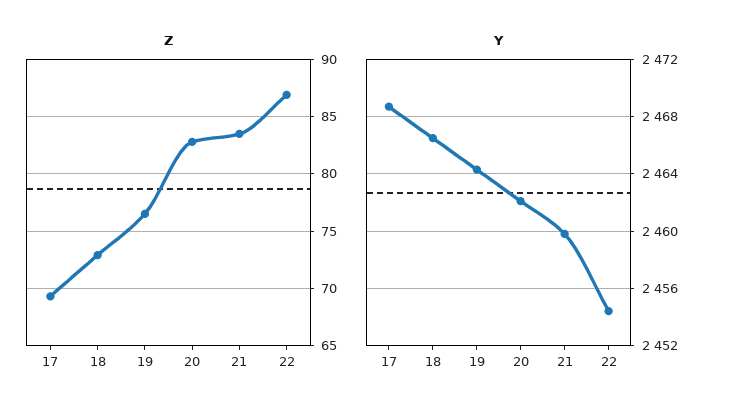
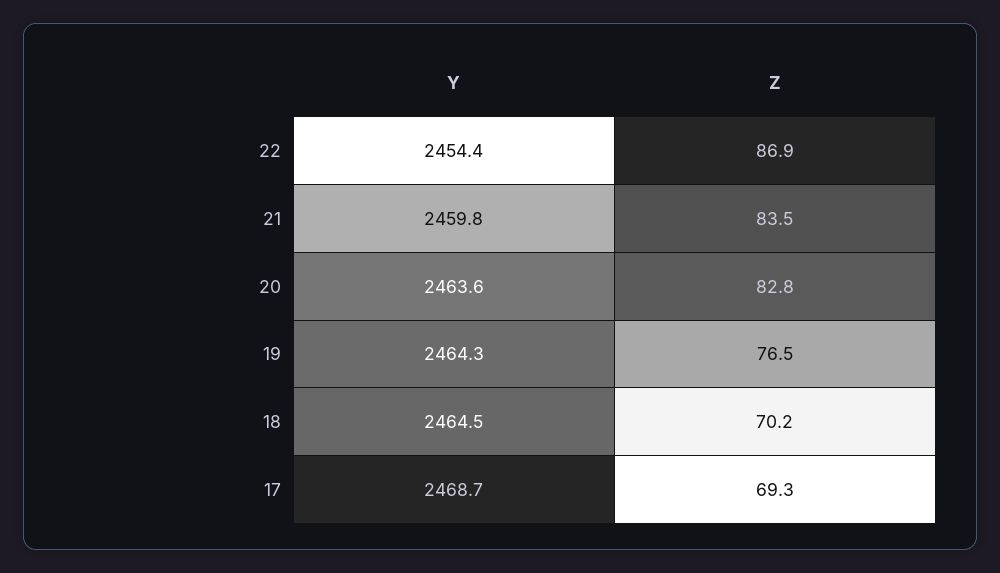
  {
    "Z": {
      "17": 69.3,
-     "18": 73,
+     "18": 70.2,
      "19": 76.5,
      "20": 82.8,
      "21": 83.5,
      "22": 86.9
    },
    "Y": {
      "17": 2468.7,
-     "18": 2466.5,
+     "18": 2464.5,
      "19": 2464.3,
-     "20": 2462,
+     "20": 2463.6,
      "21": 2459.8,
      "22": 2454.4
    }
  }

